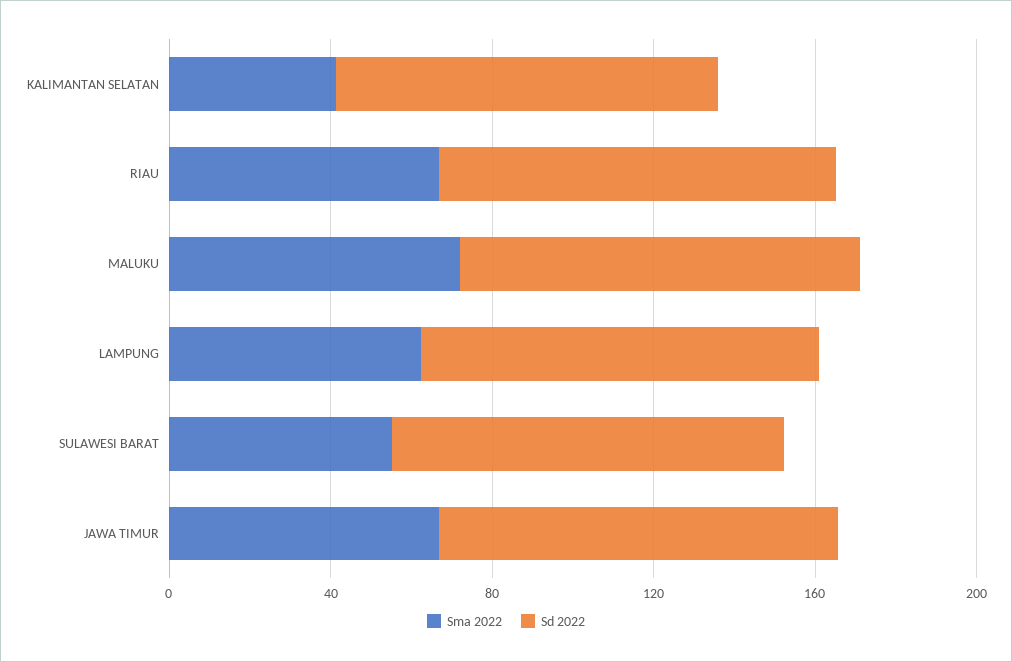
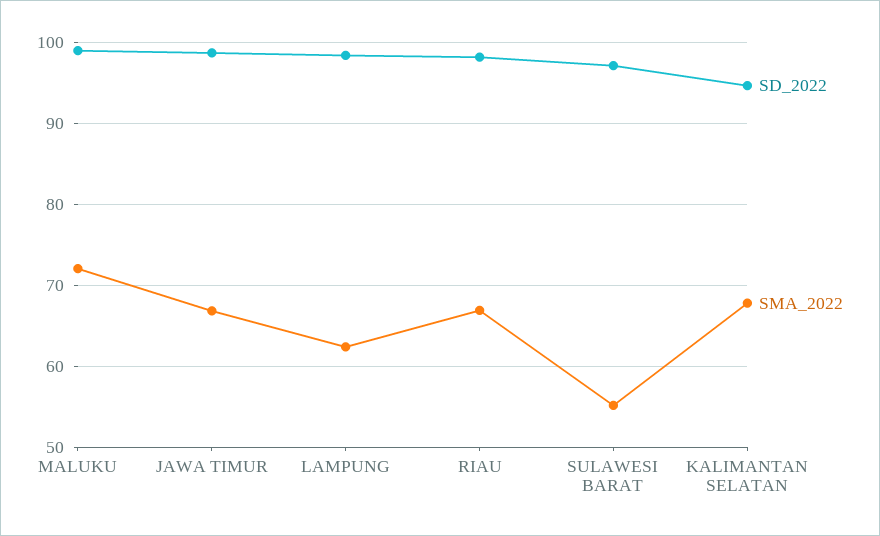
  {
    "Sma 2022": {
-     "KALIMANTAN SELATAN": 40,
+     "KALIMANTAN SELATAN": 68,
      "RIAU": 67,
      "MALUKU": 72,
      "LAMPUNG": 62,
      "SULAWESI BARAT": 55,
      "JAWA TIMUR": 67
    },
    "Sd 2022": {
      "KALIMANTAN SELATAN": 95,
      "RIAU": 98,
      "MALUKU": 99,
      "LAMPUNG": 98,
      "SULAWESI BARAT": 97,
      "JAWA TIMUR": 99
    }
  }

